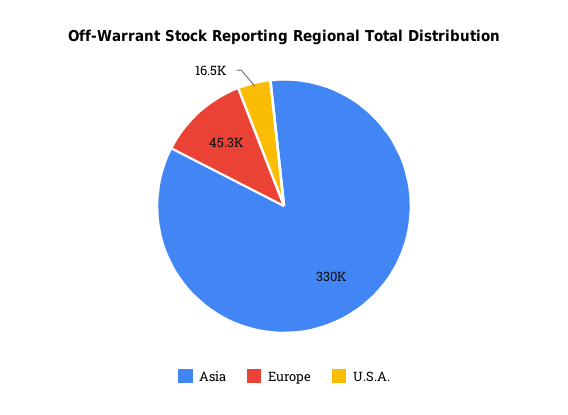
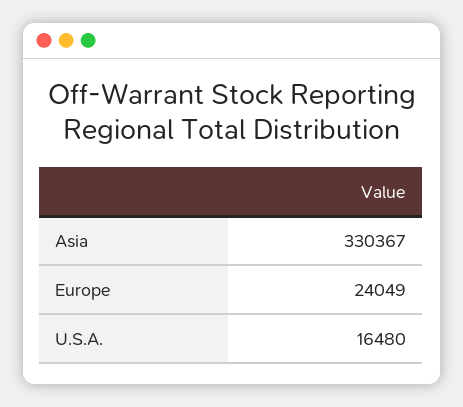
  {
    "Asia": 330367,
-   "Europe": 45300,
+   "Europe": 24049,
    "U.S.A.": 16480
  }

